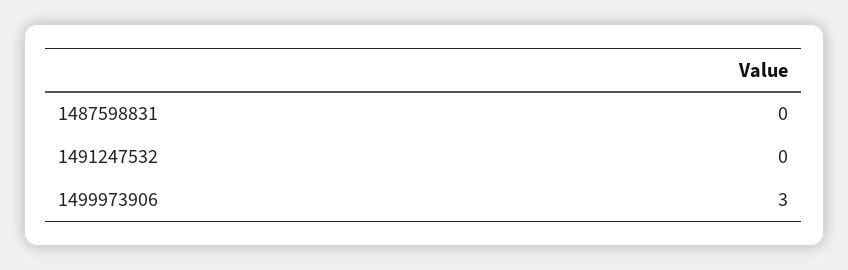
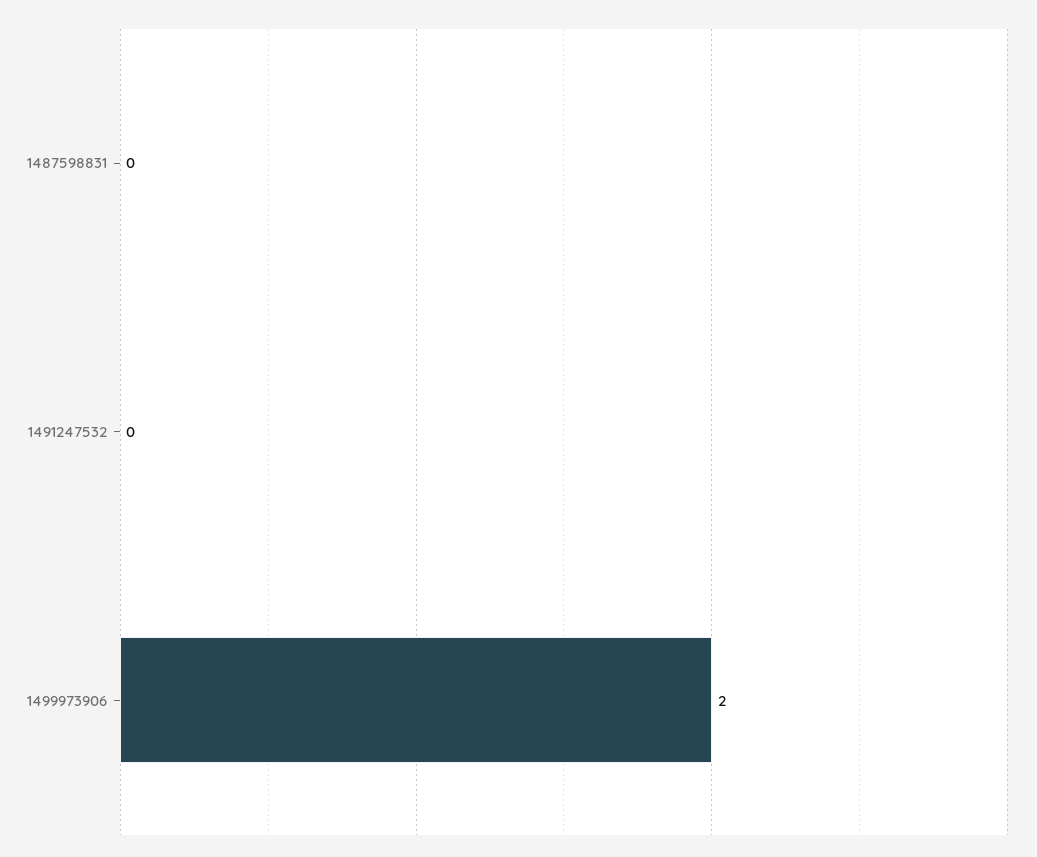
  {
    "1487598831": 0,
    "1491247532": 0,
-   "1499973906": 3
+   "1499973906": 2
  }

